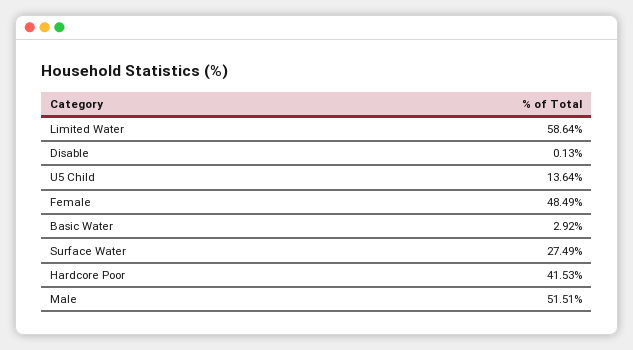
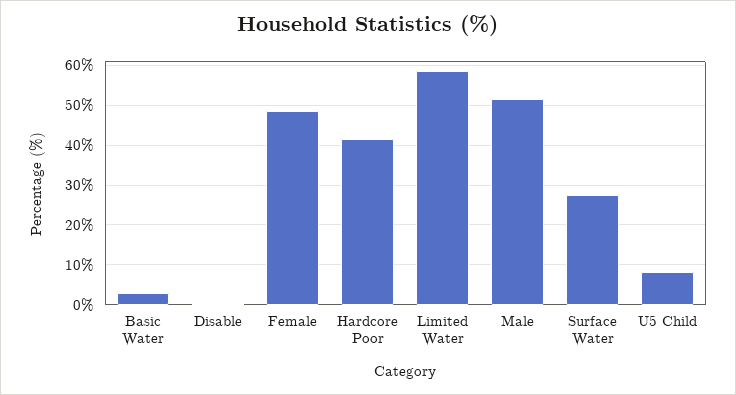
  {
    "Limited Water": 58.64,
    "Disable": 0.13,
-   "U5 Child": 13.64,
+   "U5 Child": 8,
    "Female": 48.49,
    "Basic Water": 2.92,
    "Surface Water": 27.49,
    "Hardcore Poor": 41.53,
    "Male": 51.51
  }

